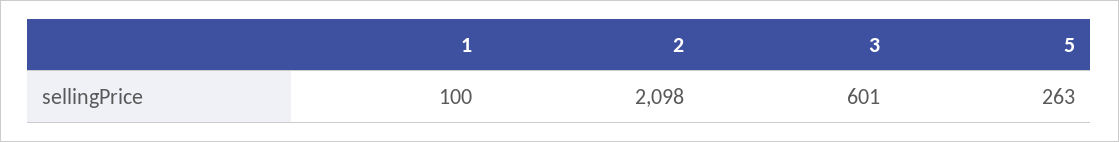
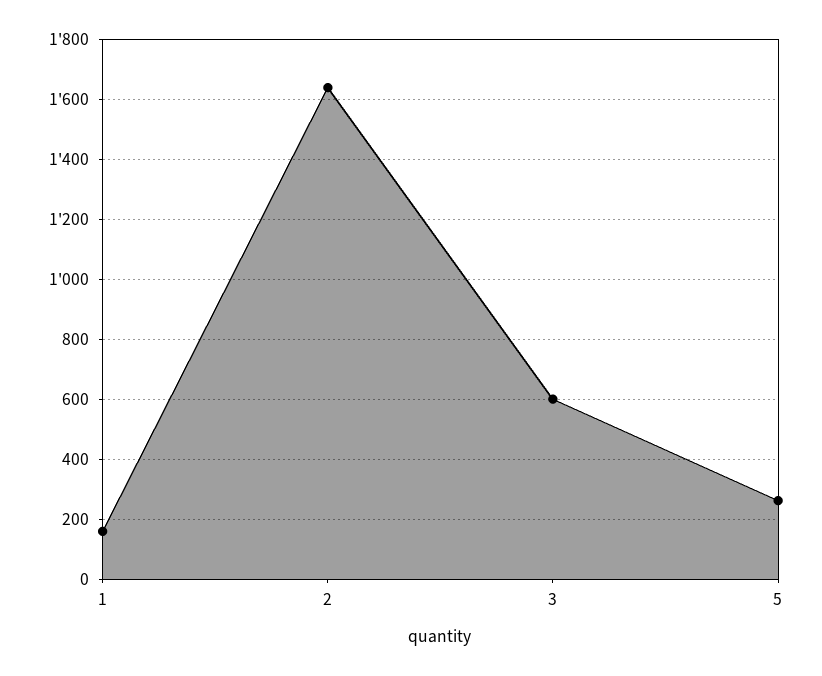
  {
-   "1": 100,
+   "1": 160,
-   "2": 2098,
+   "2": 1640,
    "3": 601,
    "5": 263
  }

